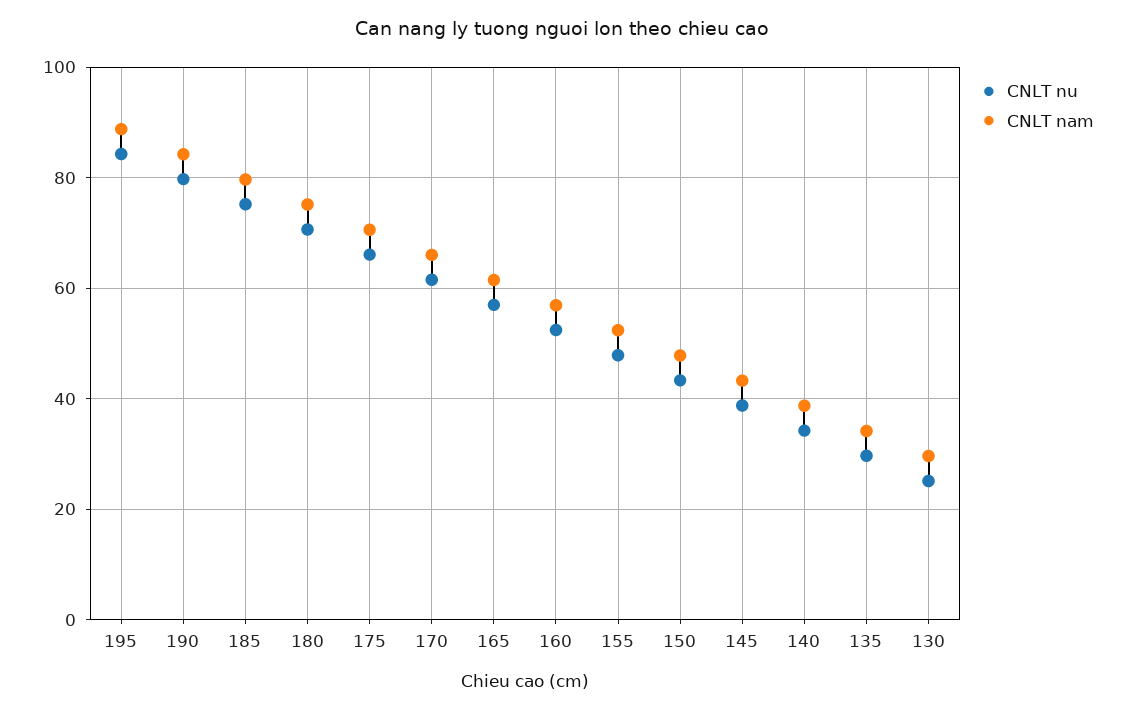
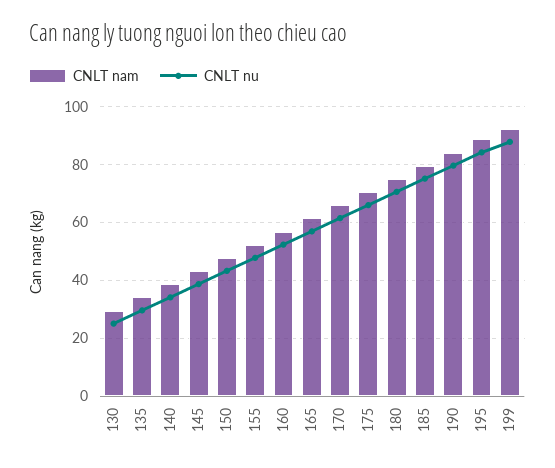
  {
    "CNLT nu": {
      "195": 84,
      "190": 80,
      "185": 76,
      "180": 70,
      "175": 66,
      "170": 62,
      "165": 56,
      "160": 52,
      "155": 48,
      "150": 44,
      "145": 38,
      "140": 34,
      "135": 30,
-     "130": 26
+     "130": 26,
+     "199": 87.5
    },
    "CNLT nam": {
      "195": 88,
      "190": 84,
      "185": 80,
      "180": 76,
      "175": 70,
      "170": 66,
      "165": 62,
      "160": 56,
      "155": 52,
      "150": 48,
      "145": 44,
      "140": 38,
      "135": 34,
-     "130": 30
+     "130": 30,
+     "199": 92.5
    }
  }

